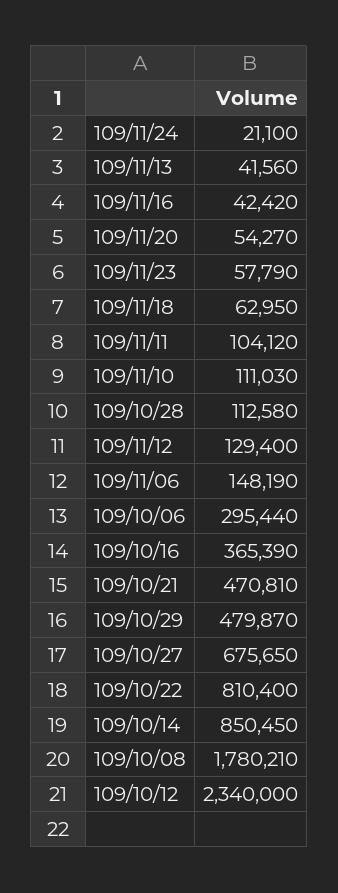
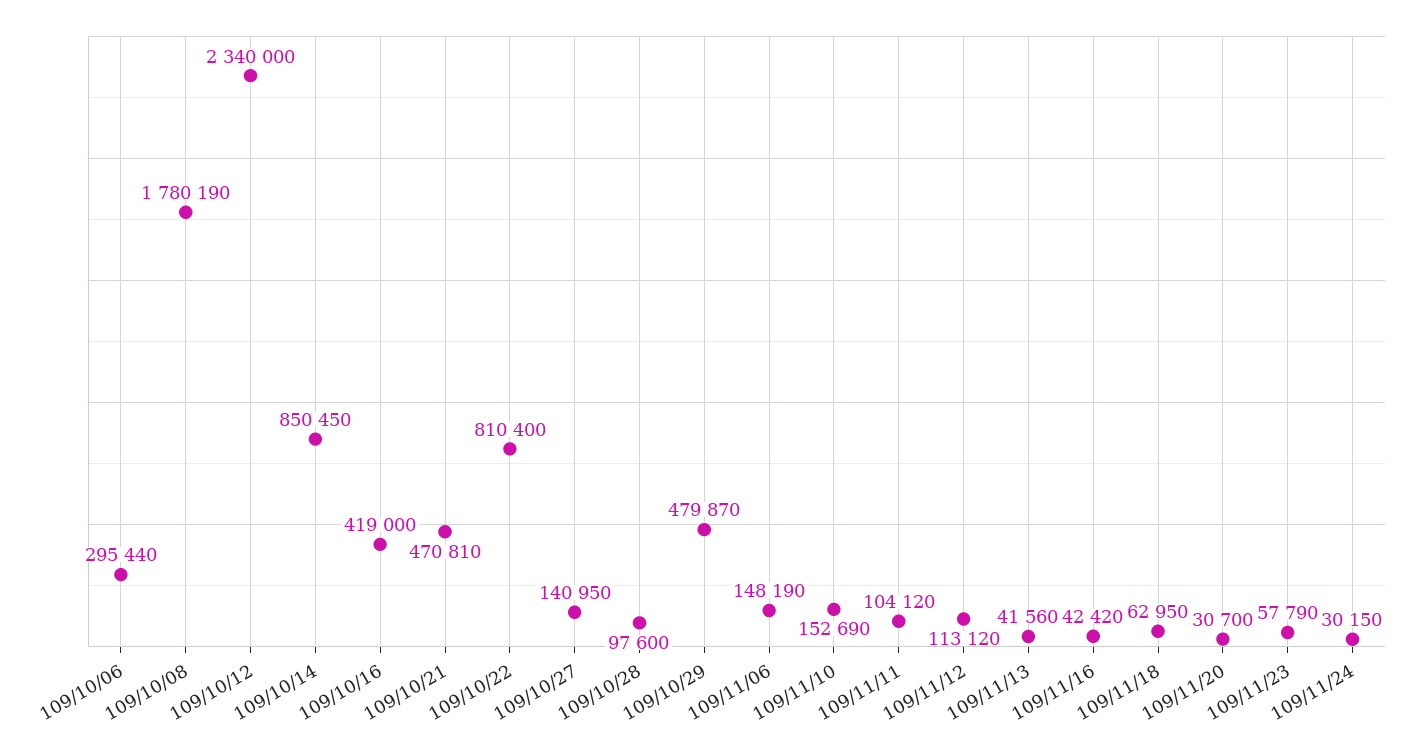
  {
-   "109/11/24": 21100,
+   "109/11/24": 30150,
    "109/11/13": 41560,
    "109/11/16": 42420,
-   "109/11/20": 54270,
+   "109/11/20": 30700,
    "109/11/23": 57790,
    "109/11/18": 62950,
    "109/11/11": 104120,
-   "109/11/10": 111030,
+   "109/11/10": 152690,
-   "109/10/28": 112580,
+   "109/10/28": 97600,
-   "109/11/12": 129400,
+   "109/11/12": 113120,
    "109/11/06": 148190,
    "109/10/06": 295440,
-   "109/10/16": 365390,
+   "109/10/16": 419000,
    "109/10/21": 470810,
    "109/10/29": 479870,
-   "109/10/27": 675650,
+   "109/10/27": 140950,
    "109/10/22": 810400,
    "109/10/14": 850450,
-   "109/10/08": 1780210,
+   "109/10/08": 1780190,
    "109/10/12": 2340000
  }

